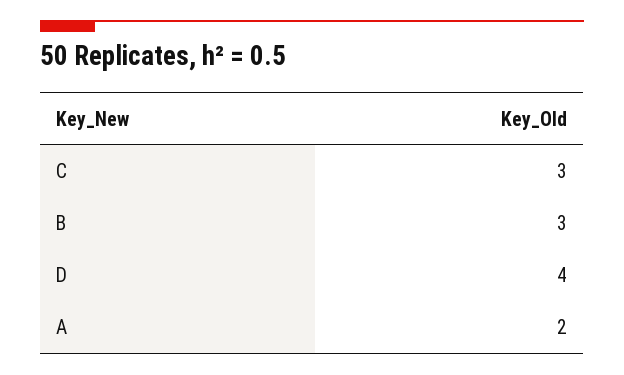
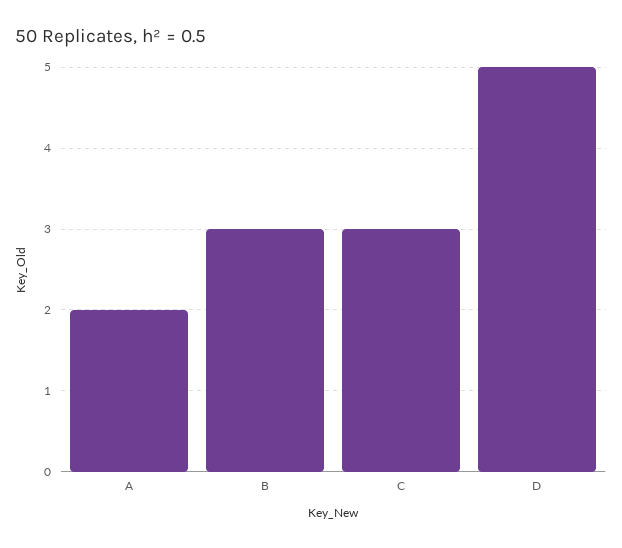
  {
    "C": 3,
    "B": 3,
-   "D": 4,
+   "D": 5,
    "A": 2
  }

